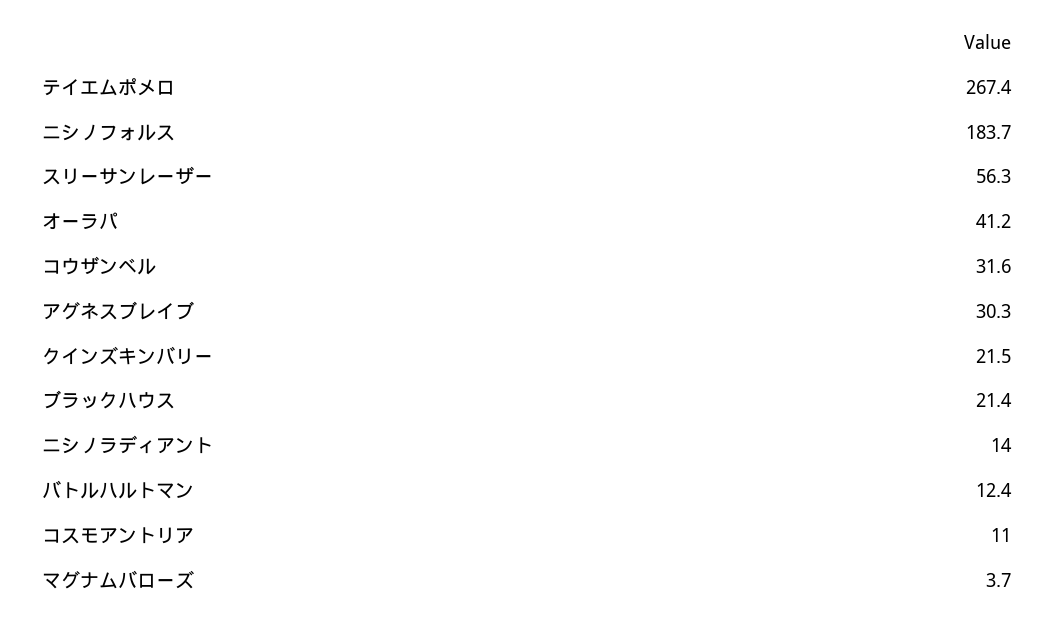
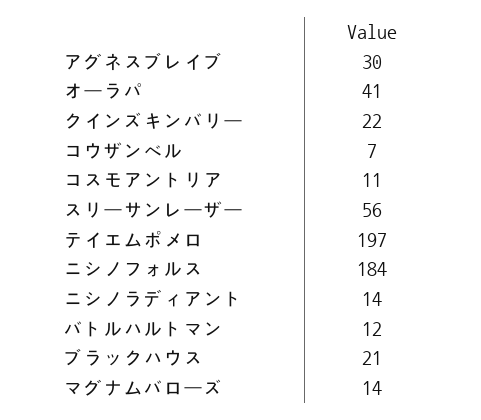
  {
-   "テイエムポメロ": 267.4,
+   "テイエムポメロ": 197,
    "ニシノフォルス": 183.7,
    "スリーサンレーザー": 56.3,
    "オーラパ": 41.2,
-   "コウザンベル": 31.6,
+   "コウザンベル": 7,
    "アグネスブレイブ": 30.3,
    "クインズキンバリー": 21.5,
    "ブラックハウス": 21.4,
    "ニシノラディアント": 14,
    "バトルハルトマン": 12.4,
    "コスモアントリア": 11,
-   "マグナムバローズ": 3.7
+   "マグナムバローズ": 14
  }

